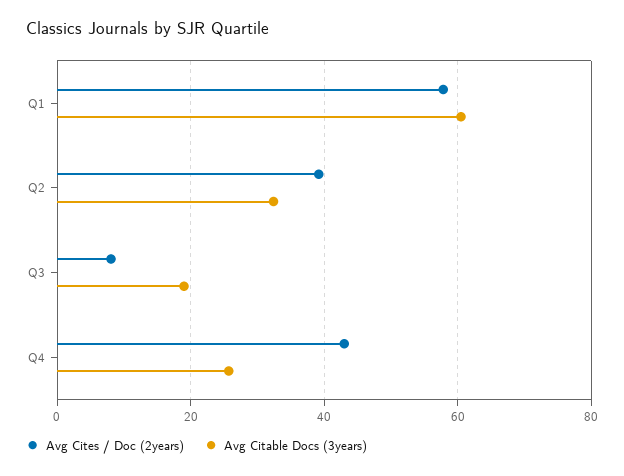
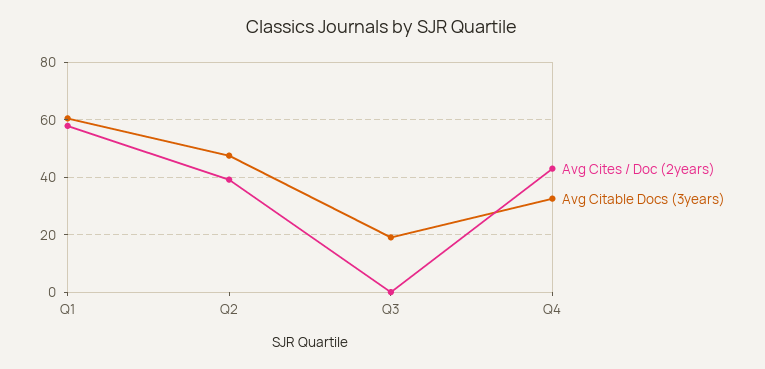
  {
    "Avg Cites / Doc (2years)": {
      "Q1": 58,
      "Q2": 40,
-     "Q3": 8,
+     "Q3": 0,
      "Q4": 44
    },
    "Avg Citable Docs (3years)": {
      "Q1": 60,
-     "Q2": 32,
+     "Q2": 47.5,
      "Q3": 20,
-     "Q4": 26
+     "Q4": 32.5
    }
  }

